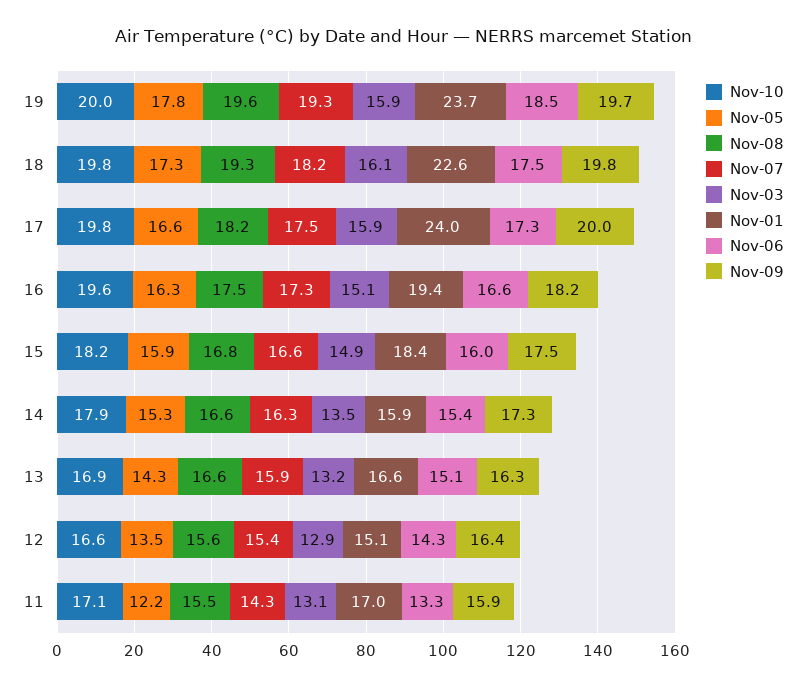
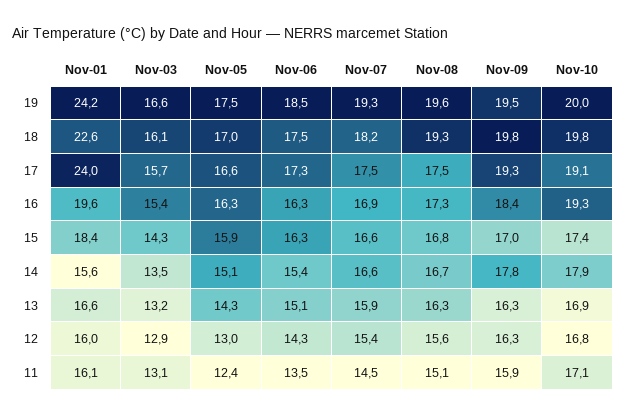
  {
    "Nov-10": {
      "19": 20,
      "18": 19.8,
-     "17": 19.8,
+     "17": 19.1,
-     "16": 19.6,
+     "16": 19.3,
-     "15": 18.2,
+     "15": 17.4,
      "14": 17.9,
      "13": 16.9,
-     "12": 16.6,
+     "12": 16.8,
      "11": 17.1
    },
    "Nov-05": {
-     "19": 17.8,
+     "19": 17.5,
-     "18": 17.3,
+     "18": 17,
      "17": 16.6,
      "16": 16.3,
      "15": 15.9,
-     "14": 15.3,
+     "14": 15.1,
      "13": 14.3,
-     "12": 13.5,
+     "12": 13,
-     "11": 12.2
+     "11": 12.4
    },
    "Nov-08": {
      "19": 19.6,
      "18": 19.3,
-     "17": 18.2,
+     "17": 17.5,
-     "16": 17.5,
+     "16": 17.3,
      "15": 16.8,
-     "14": 16.6,
+     "14": 16.7,
-     "13": 16.6,
+     "13": 16.3,
      "12": 15.6,
-     "11": 15.5
+     "11": 15.1
    },
    "Nov-07": {
      "19": 19.3,
      "18": 18.2,
      "17": 17.5,
-     "16": 17.3,
+     "16": 16.9,
      "15": 16.6,
-     "14": 16.3,
+     "14": 16.6,
      "13": 15.9,
      "12": 15.4,
-     "11": 14.3
+     "11": 14.5
    },
    "Nov-03": {
-     "19": 15.9,
+     "19": 16.6,
      "18": 16.1,
-     "17": 15.9,
+     "17": 15.7,
-     "16": 15.1,
+     "16": 15.4,
-     "15": 14.9,
+     "15": 14.3,
      "14": 13.5,
      "13": 13.2,
      "12": 12.9,
      "11": 13.1
    },
    "Nov-01": {
-     "19": 23.7,
+     "19": 24.2,
      "18": 22.6,
      "17": 24,
-     "16": 19.4,
+     "16": 19.6,
      "15": 18.4,
-     "14": 15.9,
+     "14": 15.6,
      "13": 16.6,
-     "12": 15.1,
+     "12": 16,
-     "11": 17
+     "11": 16.1
    },
    "Nov-06": {
      "19": 18.5,
      "18": 17.5,
      "17": 17.3,
-     "16": 16.6,
+     "16": 16.3,
-     "15": 16,
+     "15": 16.3,
      "14": 15.4,
      "13": 15.1,
      "12": 14.3,
-     "11": 13.3
+     "11": 13.5
    },
    "Nov-09": {
-     "19": 19.7,
+     "19": 19.5,
      "18": 19.8,
-     "17": 20,
+     "17": 19.3,
-     "16": 18.2,
+     "16": 18.4,
-     "15": 17.5,
+     "15": 17,
-     "14": 17.3,
+     "14": 17.8,
      "13": 16.3,
-     "12": 16.4,
+     "12": 16.3,
      "11": 15.9
    }
  }

